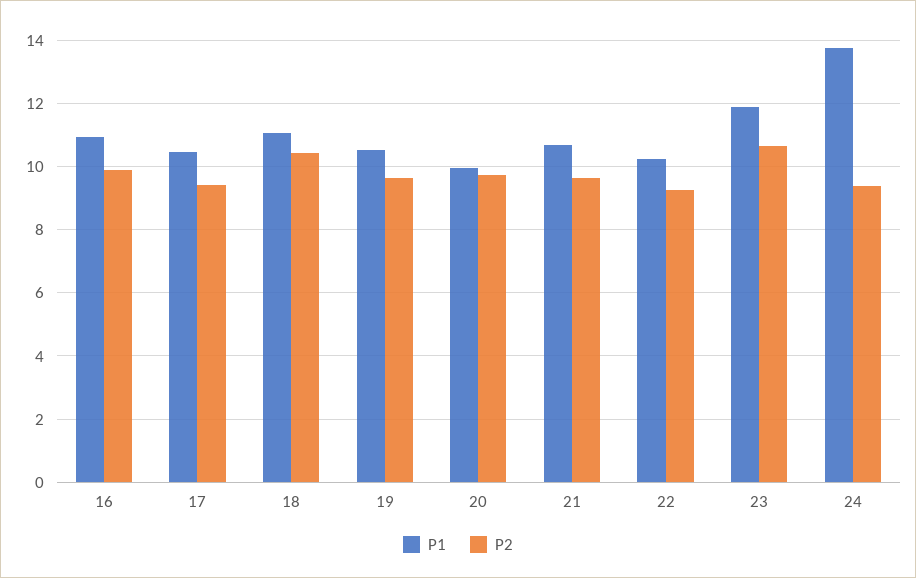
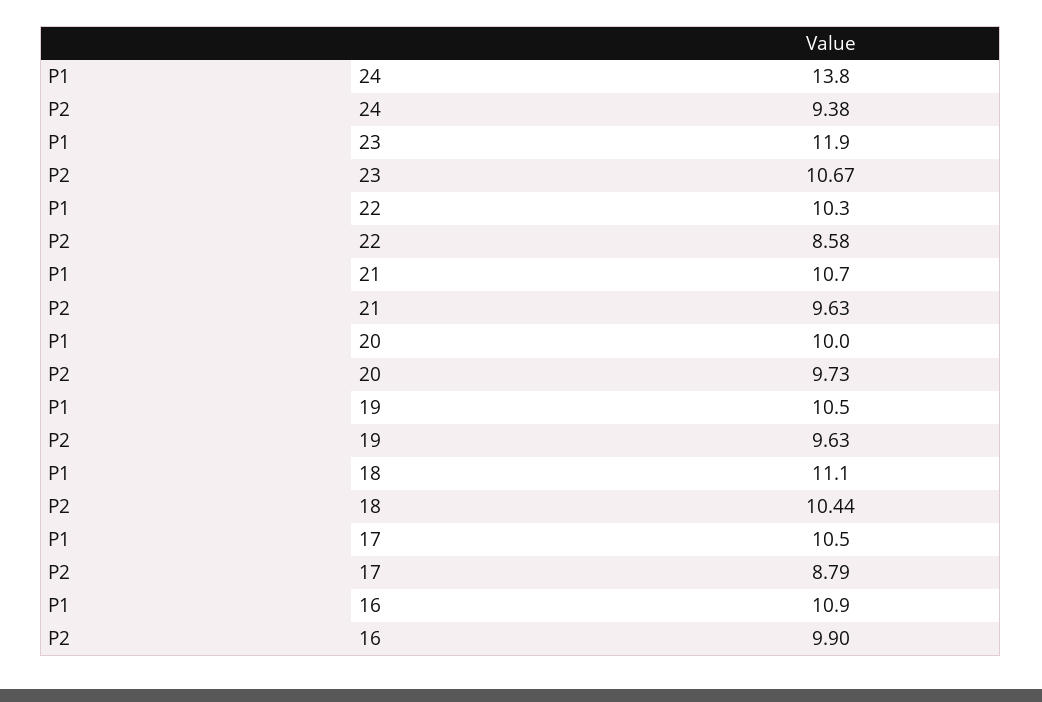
  {
    "P1": {
      "16": 10.9,
      "17": 10.5,
      "18": 11.1,
      "19": 10.5,
      "20": 10,
      "21": 10.7,
      "22": 10.3,
      "23": 11.9,
      "24": 13.8
    },
    "P2": {
      "16": 9.9,
-     "17": 9.4,
+     "17": 8.79,
      "18": 10.44,
      "19": 9.63,
      "20": 9.73,
      "21": 9.63,
-     "22": 9.2,
+     "22": 8.58,
      "23": 10.67,
      "24": 9.38
    }
  }

